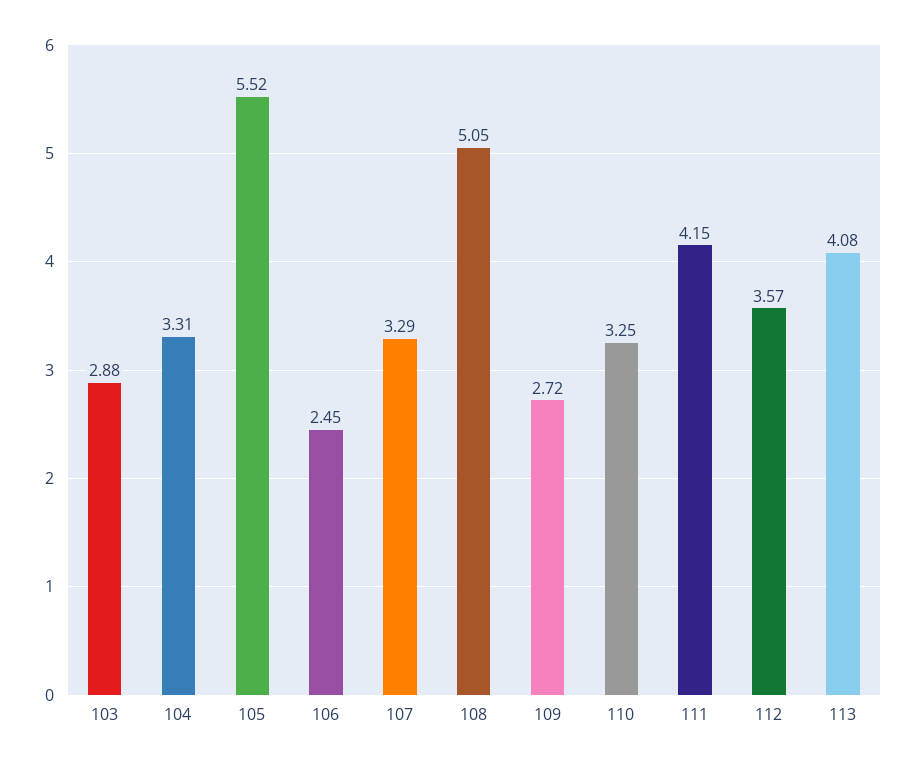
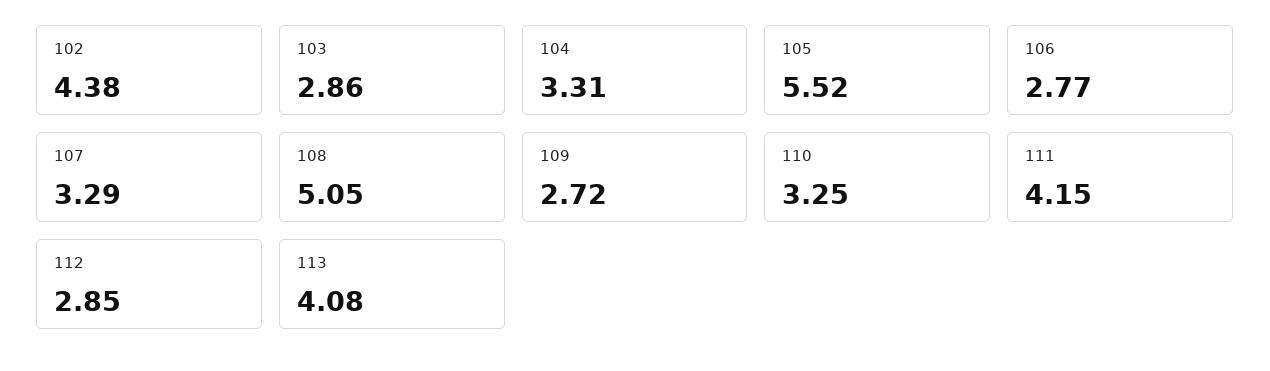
  {
-   "103": 2.88,
+   "103": 2.86,
    "104": 3.31,
    "105": 5.52,
-   "106": 2.45,
+   "106": 2.77,
    "107": 3.29,
    "108": 5.05,
    "109": 2.72,
    "110": 3.25,
    "111": 4.15,
-   "112": 3.57,
+   "112": 2.85,
-   "113": 4.08
+   "113": 4.08,
+   "102": 4.38
  }

